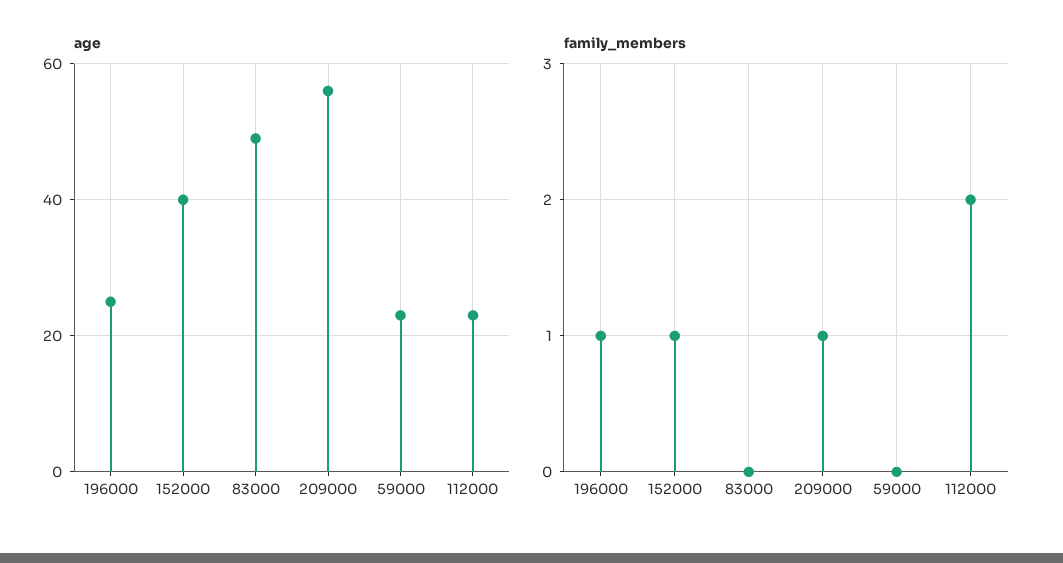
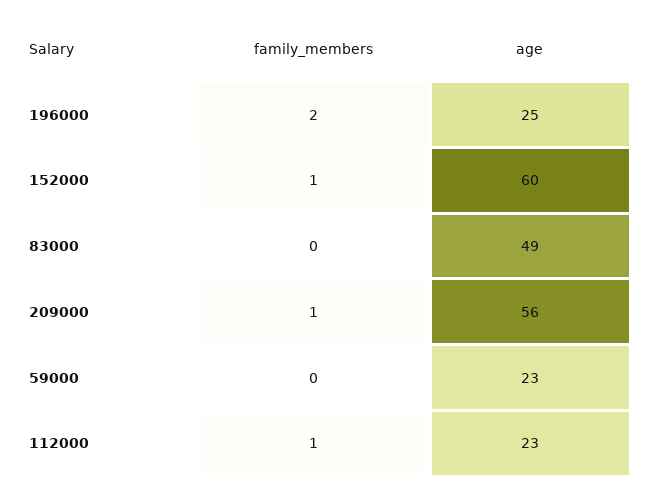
  {
    "age": {
      "196000": 25,
-     "152000": 40,
+     "152000": 60,
      "83000": 49,
      "209000": 56,
      "59000": 23,
      "112000": 23
    },
    "family_members": {
-     "196000": 1,
+     "196000": 2,
      "152000": 1,
      "83000": 0,
      "209000": 1,
      "59000": 0,
-     "112000": 2
+     "112000": 1
    }
  }

